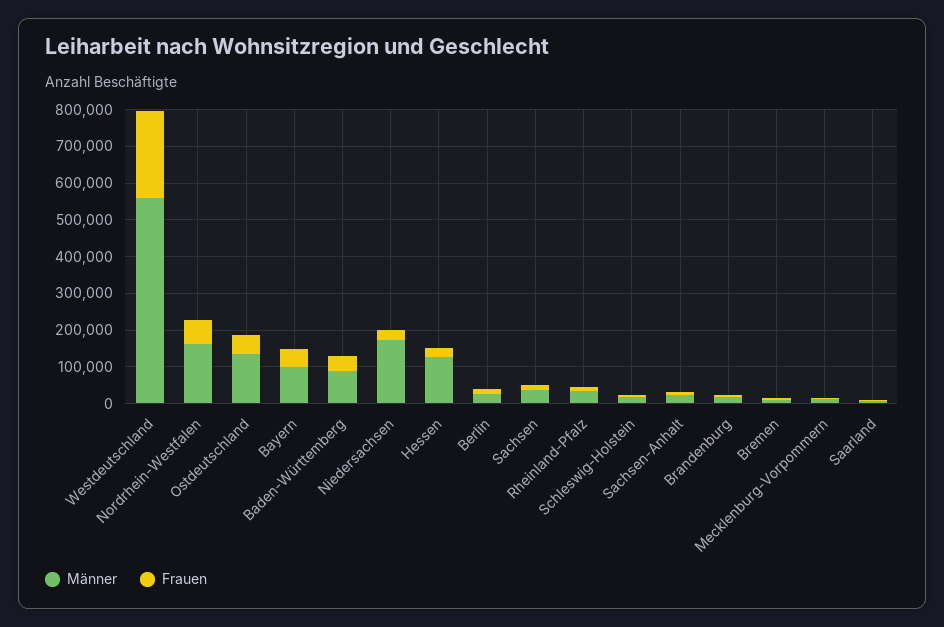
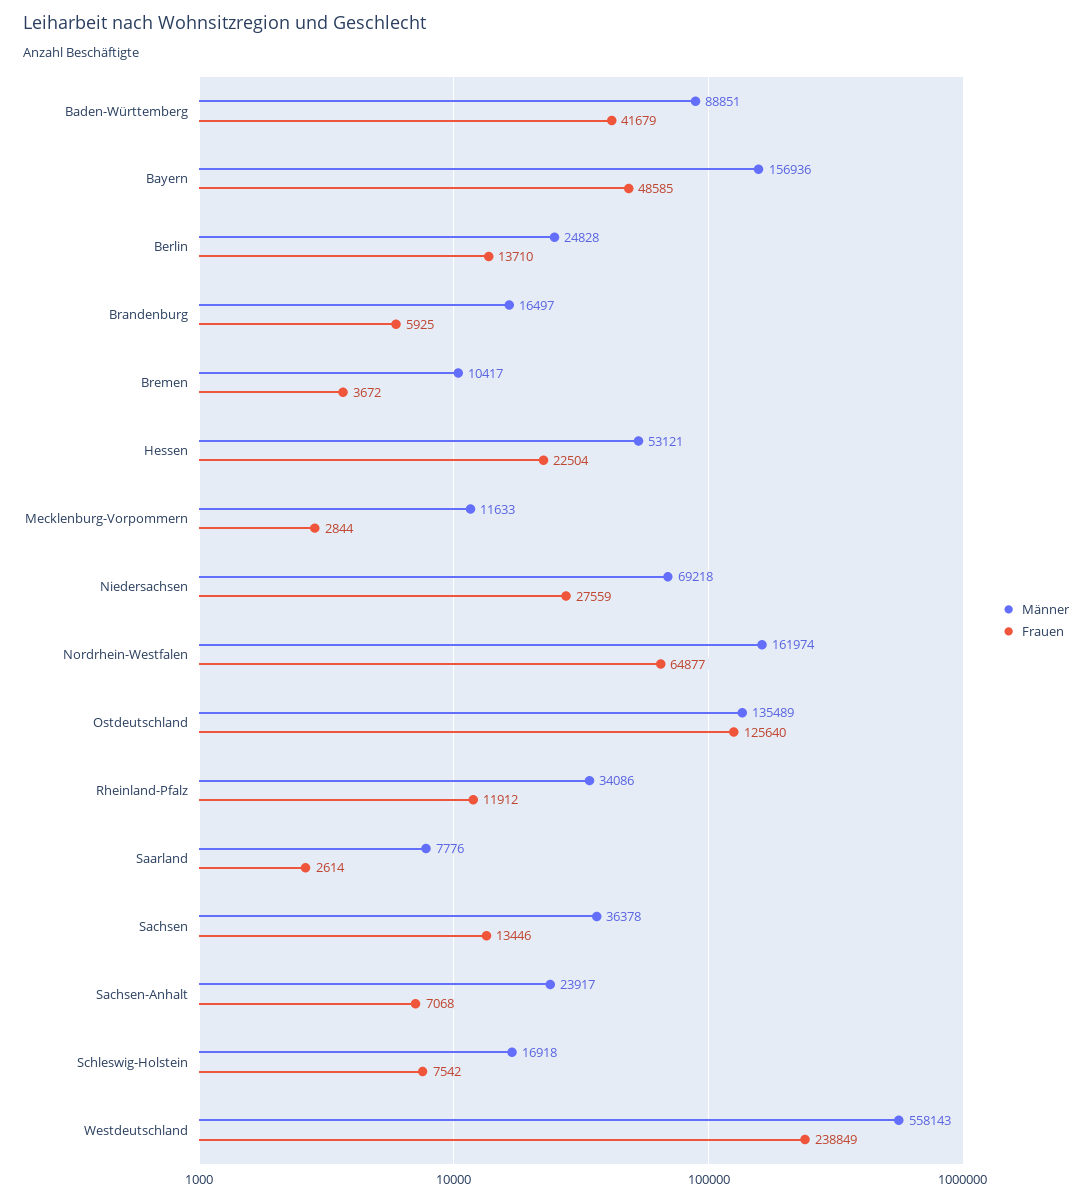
  {
    "Männer": {
      "Westdeutschland": 558143,
      "Nordrhein-Westfalen": 161974,
      "Ostdeutschland": 135489,
-     "Bayern": 100000,
+     "Bayern": 156936,
      "Baden-Württemberg": 88851,
-     "Niedersachsen": 175000,
+     "Niedersachsen": 69218,
-     "Hessen": 125000,
+     "Hessen": 53121,
      "Berlin": 24828,
      "Sachsen": 36378,
      "Rheinland-Pfalz": 34086,
      "Schleswig-Holstein": 16918,
      "Sachsen-Anhalt": 23917,
      "Brandenburg": 16497,
      "Bremen": 10417,
      "Mecklenburg-Vorpommern": 11633,
      "Saarland": 7776
    },
    "Frauen": {
      "Westdeutschland": 238849,
      "Nordrhein-Westfalen": 64877,
-     "Ostdeutschland": 50000,
+     "Ostdeutschland": 125640,
      "Bayern": 48585,
      "Baden-Württemberg": 41679,
      "Niedersachsen": 27559,
      "Hessen": 22504,
      "Berlin": 13710,
      "Sachsen": 13446,
      "Rheinland-Pfalz": 11912,
      "Schleswig-Holstein": 7542,
      "Sachsen-Anhalt": 7068,
      "Brandenburg": 5925,
      "Bremen": 3672,
      "Mecklenburg-Vorpommern": 2844,
      "Saarland": 2614
    }
  }

